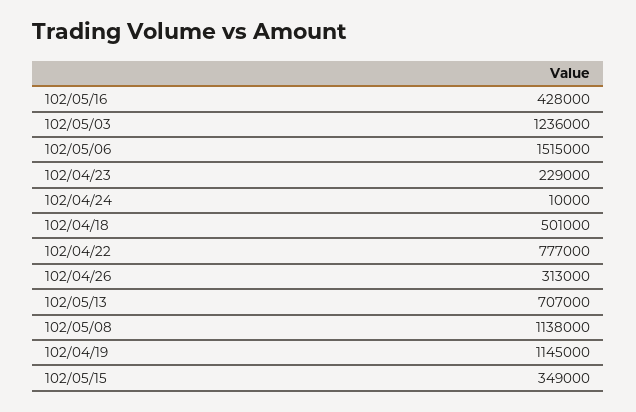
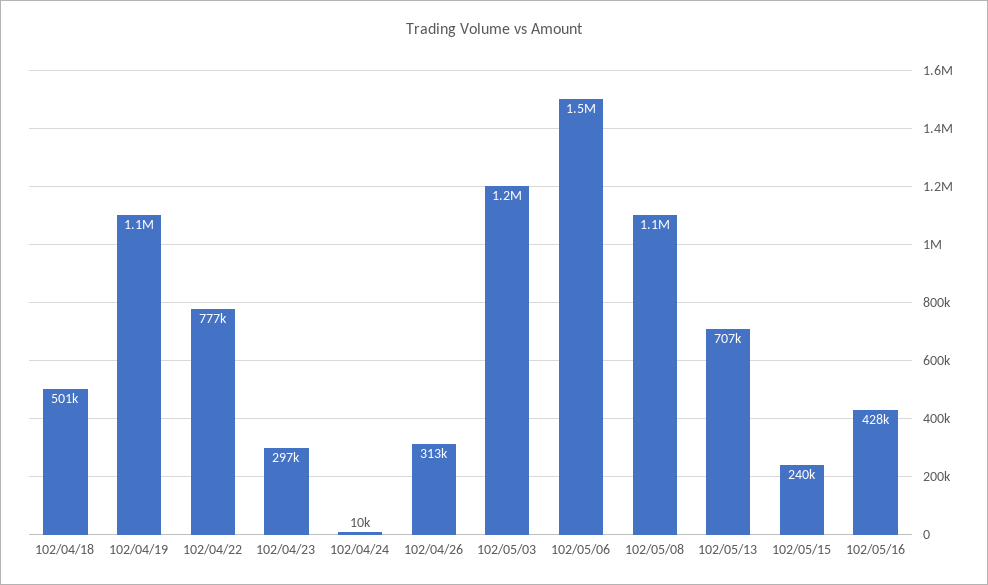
  {
    "102/05/16": 428000,
    "102/05/03": 1236000,
    "102/05/06": 1515000,
-   "102/04/23": 229000,
+   "102/04/23": 297000,
    "102/04/24": 10000,
    "102/04/18": 501000,
    "102/04/22": 777000,
    "102/04/26": 313000,
    "102/05/13": 707000,
    "102/05/08": 1138000,
    "102/04/19": 1145000,
-   "102/05/15": 349000
+   "102/05/15": 240000
  }

